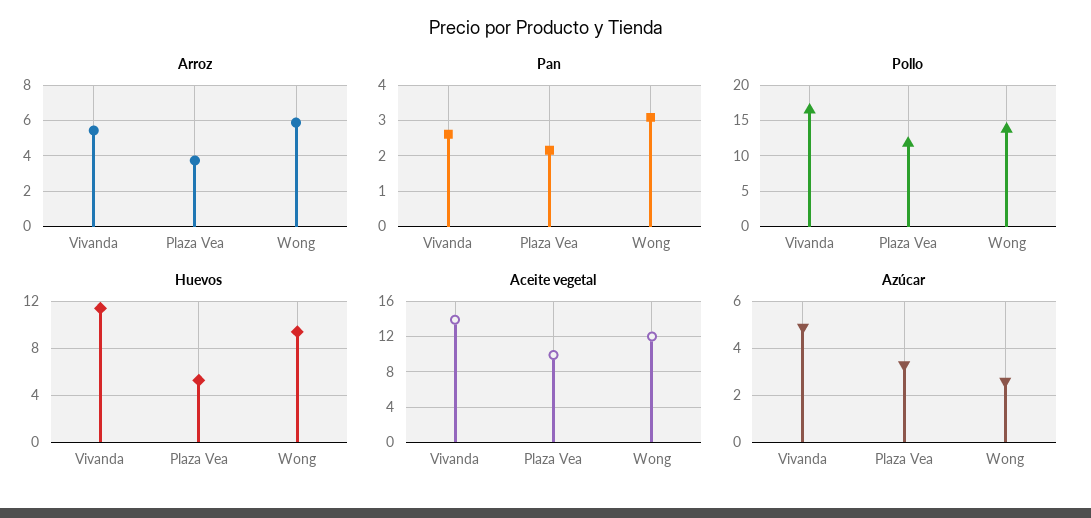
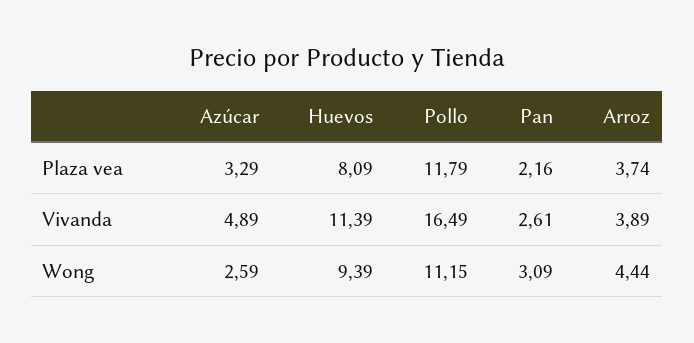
  {
    "Arroz": {
-     "Vivanda": 5.5,
+     "Vivanda": 3.89,
      "Plaza Vea": 3.74,
-     "Wong": 6
+     "Wong": 4.44
    },
    "Pan": {
      "Vivanda": 2.61,
      "Plaza Vea": 2.16,
      "Wong": 3.09
    },
    "Pollo": {
      "Vivanda": 16.49,
      "Plaza Vea": 11.79,
-     "Wong": 14
+     "Wong": 11.15
    },
    "Huevos": {
      "Vivanda": 11.39,
-     "Plaza Vea": 5,
+     "Plaza Vea": 8.09,
      "Wong": 9.39
    },
-   "Aceite vegetal": {
-     "Vivanda": 14,
-     "Plaza Vea": 10,
-     "Wong": 12
-   },
    "Azúcar": {
      "Vivanda": 4.89,
      "Plaza Vea": 3.29,
      "Wong": 2.59
    }
  }

